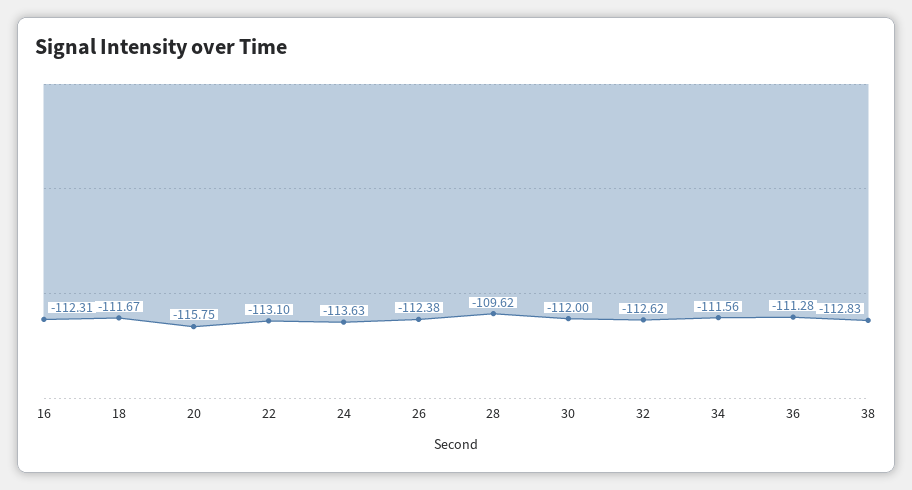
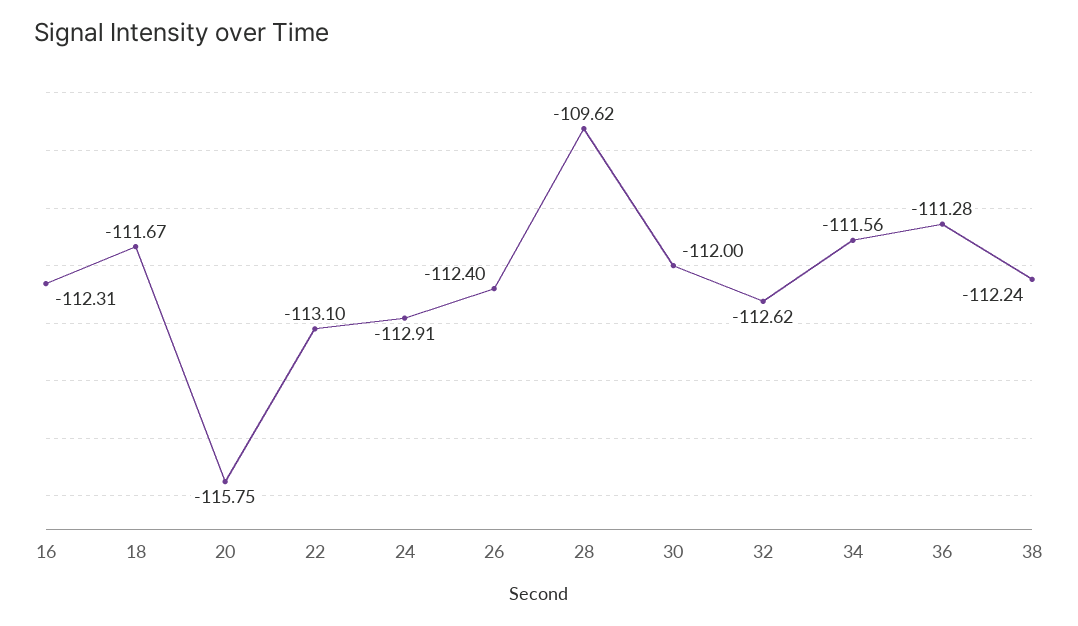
  {
    "16": -112.31,
    "18": -111.67,
    "20": -115.75,
    "22": -113.1,
-   "24": -113.63,
+   "24": -112.91,
-   "26": -112.38,
+   "26": -112.4,
    "28": -109.62,
    "30": -112,
    "32": -112.62,
    "34": -111.56,
    "36": -111.28,
-   "38": -112.83
+   "38": -112.24
  }

